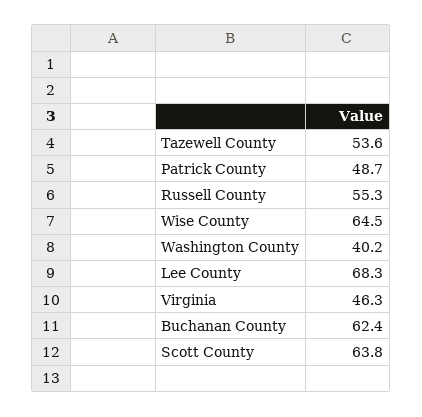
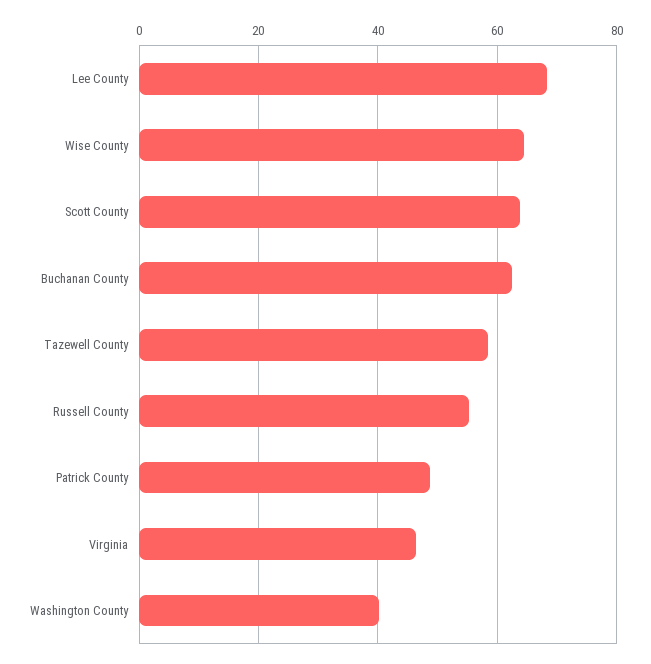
  {
-   "Tazewell County": 53.6,
+   "Tazewell County": 58,
    "Patrick County": 48.7,
    "Russell County": 55.3,
    "Wise County": 64.5,
    "Washington County": 40.2,
    "Lee County": 68.3,
    "Virginia": 46.3,
    "Buchanan County": 62.4,
    "Scott County": 63.8
  }

